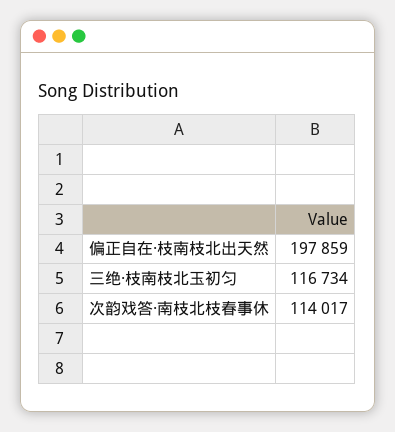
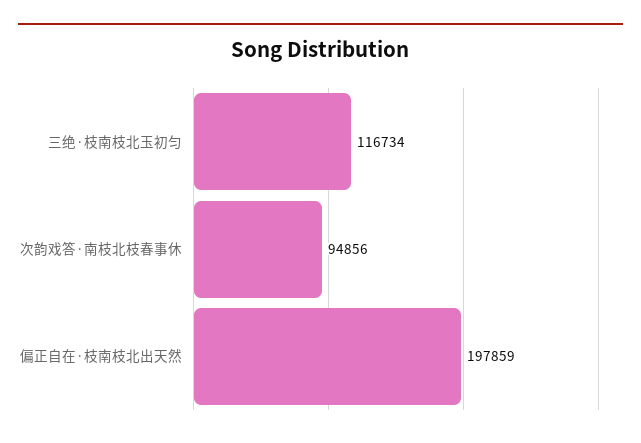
  {
    "偏正自在·枝南枝北出天然": 197859,
    "三绝·枝南枝北玉初匀": 116734,
-   "次韵戏答·南枝北枝春事休": 114017
+   "次韵戏答·南枝北枝春事休": 94856
  }

